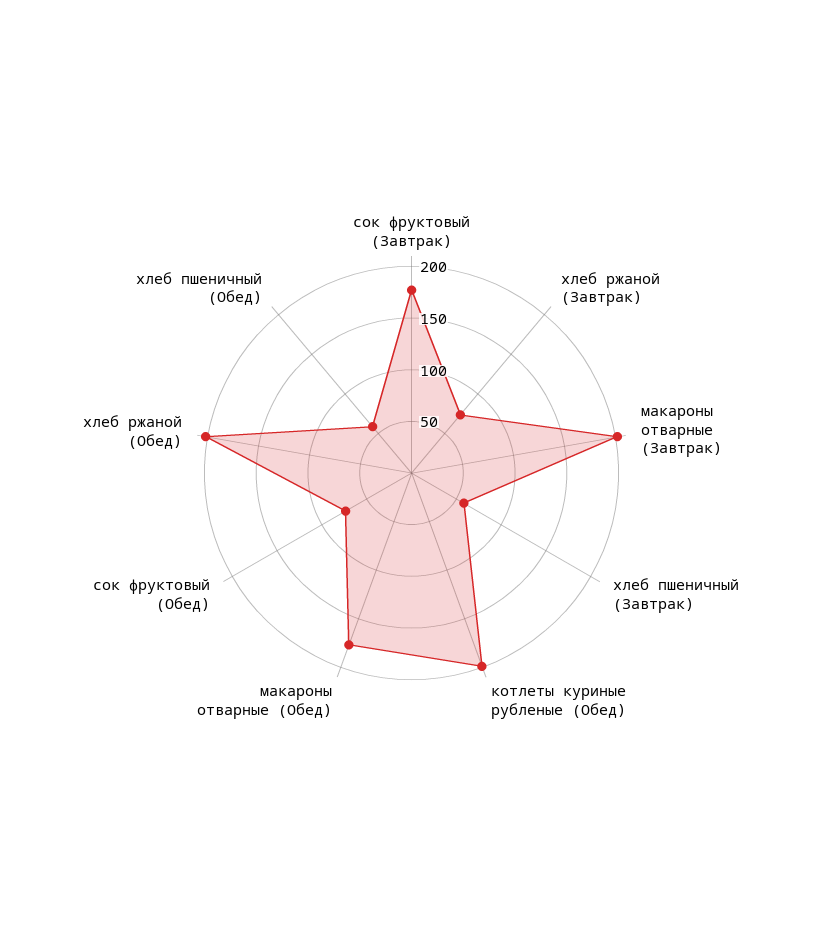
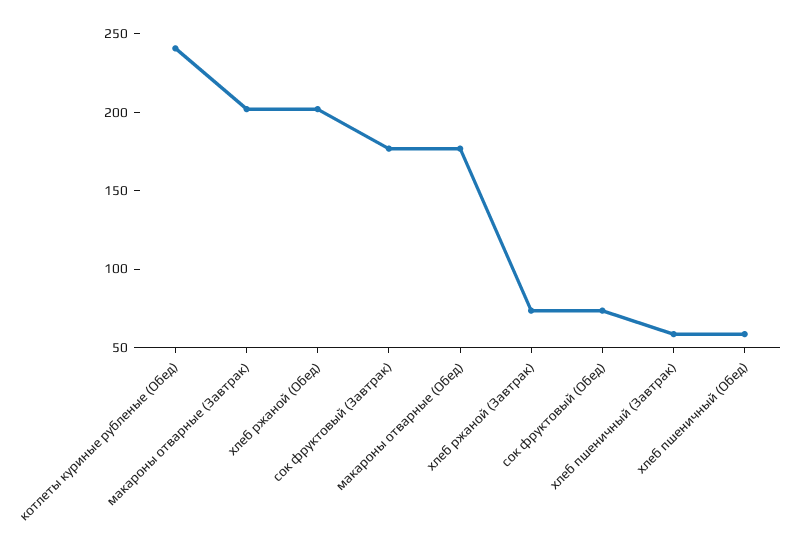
  {
    "сок фруктовый (Завтрак)": 180,
    "хлеб ржаной (Завтрак)": 70,
    "макароны отварные (Завтрак)": 200,
    "хлеб пшеничный (Завтрак)": 60,
-   "котлеты куриные рубленые (Обед)": 200,
+   "котлеты куриные рубленые (Обед)": 240,
    "макароны отварные (Обед)": 180,
    "сок фруктовый (Обед)": 70,
    "хлеб ржаной (Обед)": 200,
    "хлеб пшеничный (Обед)": 60
  }

